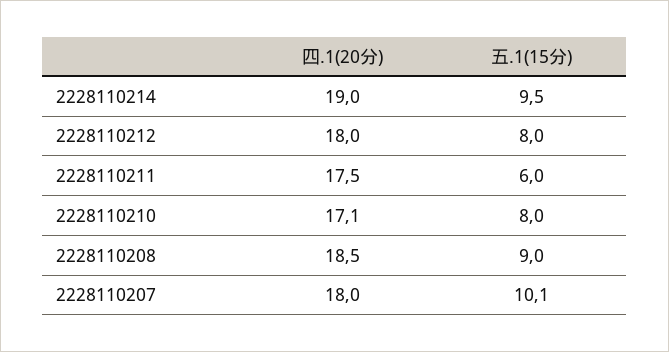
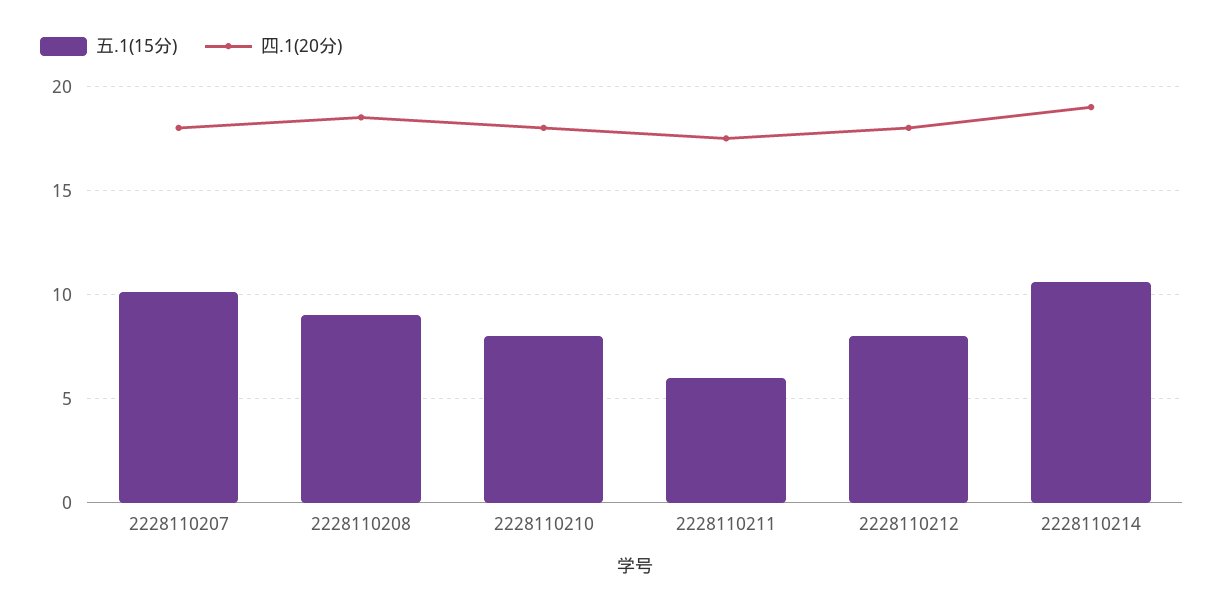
  {
    "四.1(20分)": {
      "2228110214": 19,
      "2228110212": 18,
      "2228110211": 17.5,
-     "2228110210": 17.1,
+     "2228110210": 18,
      "2228110208": 18.5,
      "2228110207": 18
    },
    "五.1(15分)": {
-     "2228110214": 9.5,
+     "2228110214": 10.5,
      "2228110212": 8,
      "2228110211": 6,
      "2228110210": 8,
      "2228110208": 9,
      "2228110207": 10.1
    }
  }

